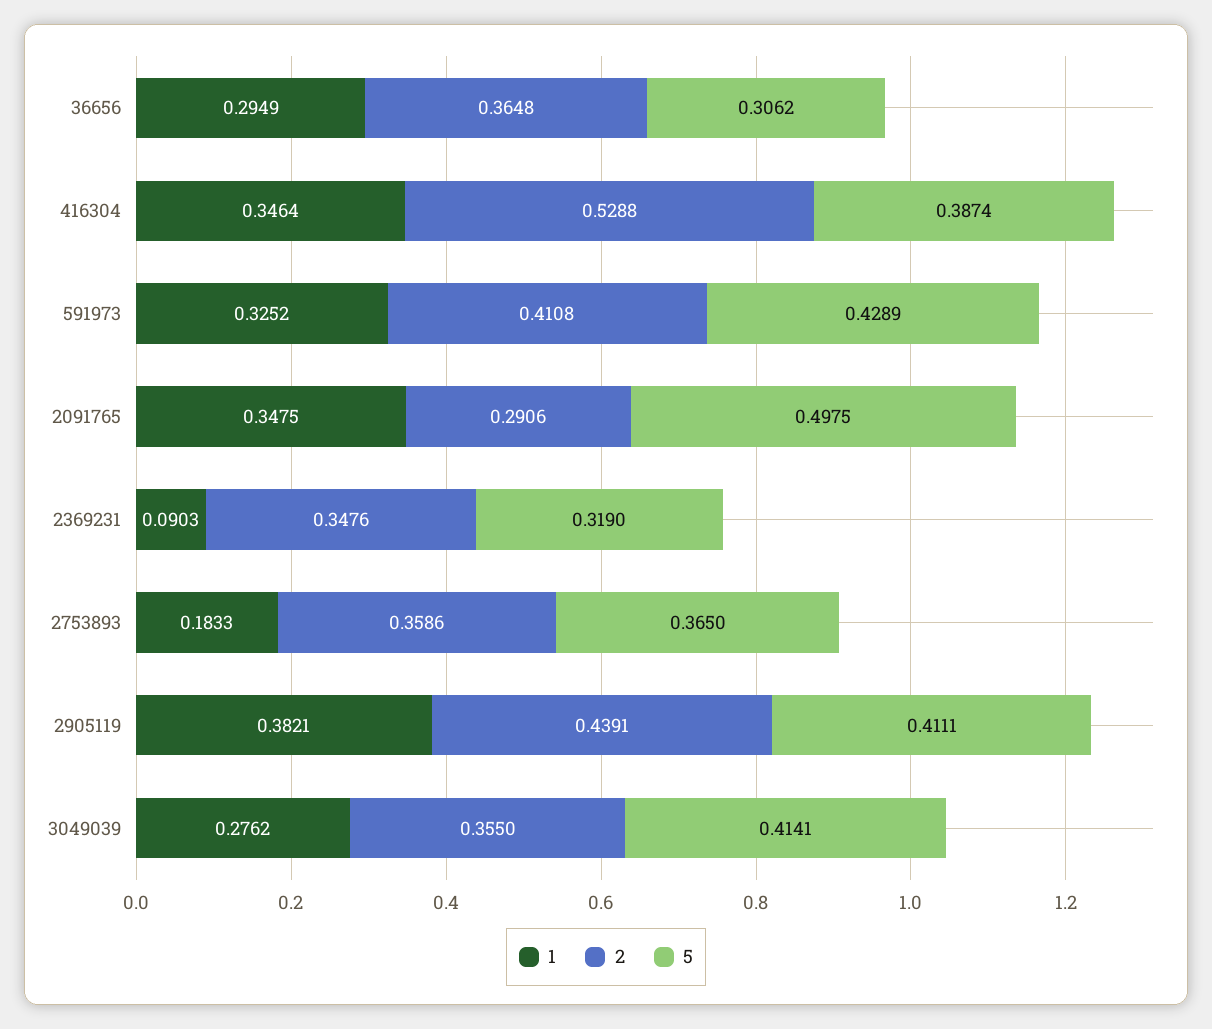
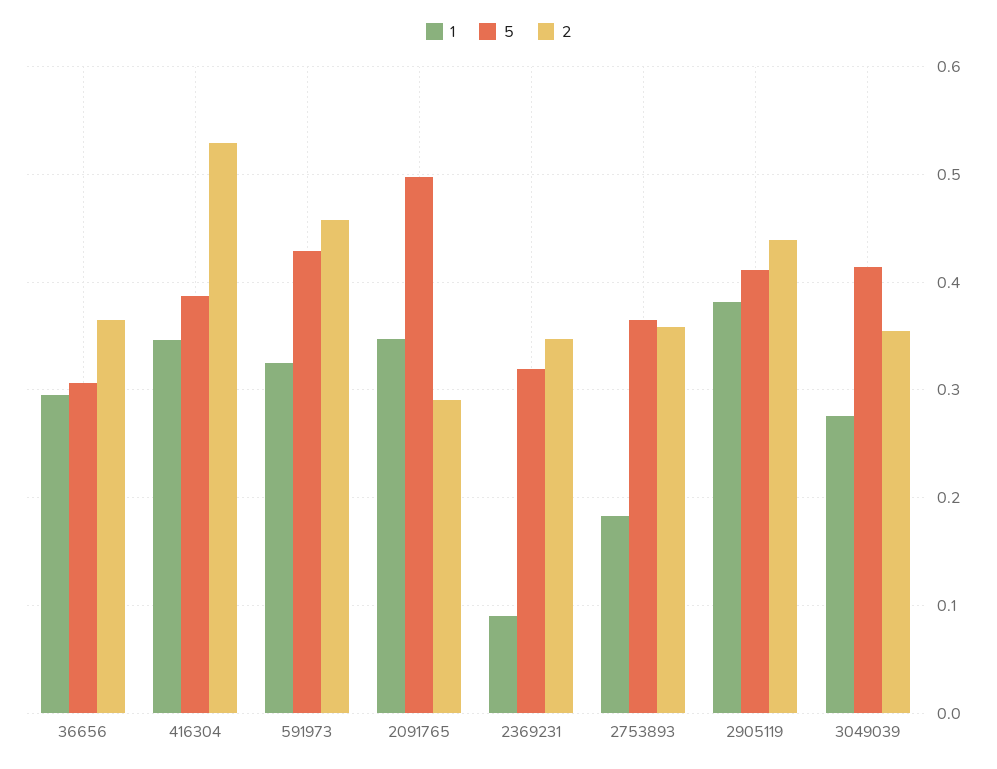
  {
    "1": {
      "36656": 0.2949,
      "416304": 0.3464,
      "591973": 0.3252,
      "2091765": 0.3475,
      "2369231": 0.0903,
      "2753893": 0.1833,
      "2905119": 0.3821,
      "3049039": 0.2762
    },
    "2": {
      "36656": 0.3648,
      "416304": 0.5288,
-     "591973": 0.4108,
+     "591973": 0.46,
      "2091765": 0.2906,
      "2369231": 0.3476,
      "2753893": 0.3586,
      "2905119": 0.4391,
      "3049039": 0.355
    },
    "5": {
      "36656": 0.3062,
      "416304": 0.3874,
      "591973": 0.4289,
      "2091765": 0.4975,
      "2369231": 0.319,
      "2753893": 0.365,
      "2905119": 0.4111,
      "3049039": 0.4141
    }
  }

